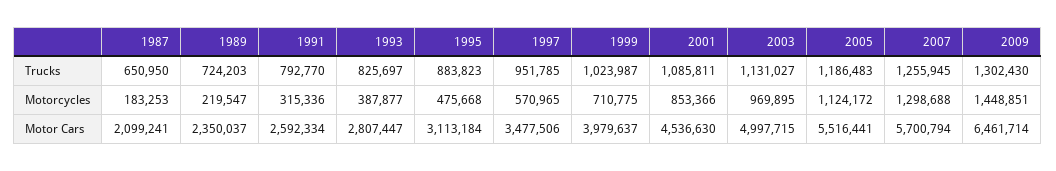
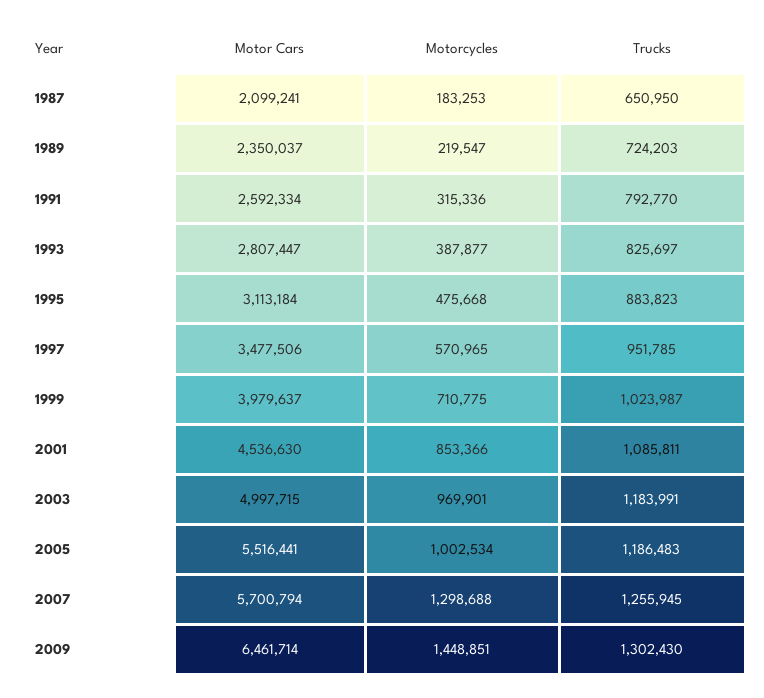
  {
    "1987": {
      "Trucks": 650950,
      "Motorcycles": 183253,
      "Motor Cars": 2099241
    },
    "1989": {
      "Trucks": 724203,
      "Motorcycles": 219547,
      "Motor Cars": 2350037
    },
    "1991": {
      "Trucks": 792770,
      "Motorcycles": 315336,
      "Motor Cars": 2592334
    },
    "1993": {
      "Trucks": 825697,
      "Motorcycles": 387877,
      "Motor Cars": 2807447
    },
    "1995": {
      "Trucks": 883823,
      "Motorcycles": 475668,
      "Motor Cars": 3113184
    },
    "1997": {
      "Trucks": 951785,
      "Motorcycles": 570965,
      "Motor Cars": 3477506
    },
    "1999": {
      "Trucks": 1023987,
      "Motorcycles": 710775,
      "Motor Cars": 3979637
    },
    "2001": {
      "Trucks": 1085811,
      "Motorcycles": 853366,
      "Motor Cars": 4536630
    },
    "2003": {
-     "Trucks": 1131027,
+     "Trucks": 1183991,
-     "Motorcycles": 969895,
+     "Motorcycles": 969901,
      "Motor Cars": 4997715
    },
    "2005": {
      "Trucks": 1186483,
-     "Motorcycles": 1124172,
+     "Motorcycles": 1002534,
      "Motor Cars": 5516441
    },
    "2007": {
      "Trucks": 1255945,
      "Motorcycles": 1298688,
      "Motor Cars": 5700794
    },
    "2009": {
      "Trucks": 1302430,
      "Motorcycles": 1448851,
      "Motor Cars": 6461714
    }
  }

